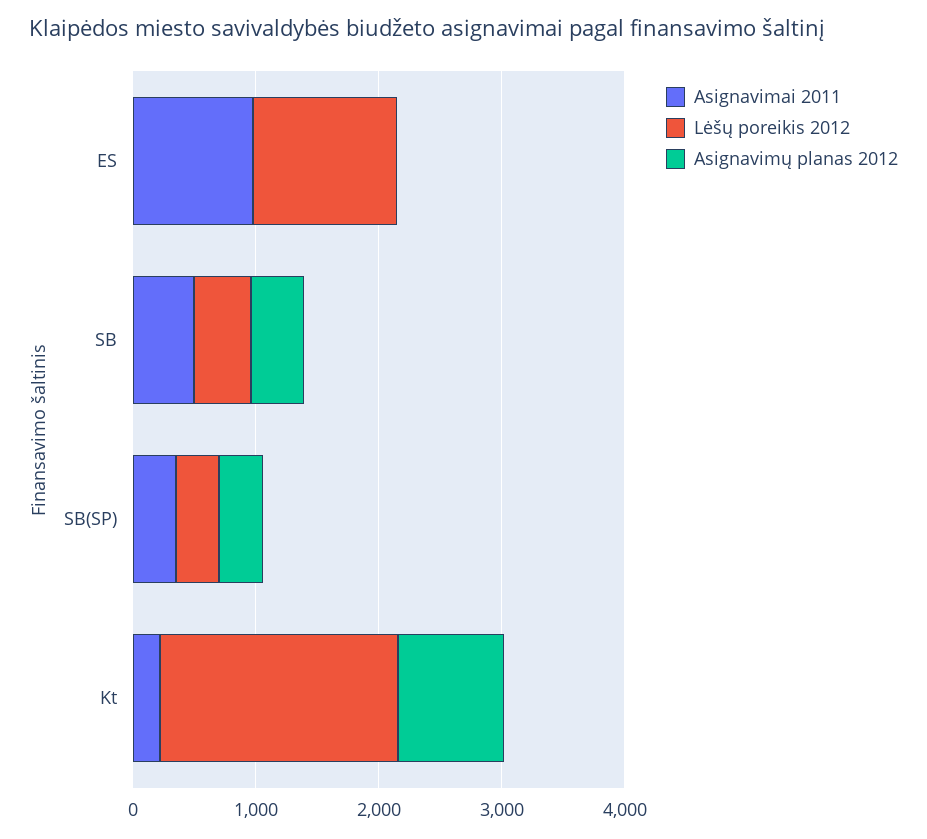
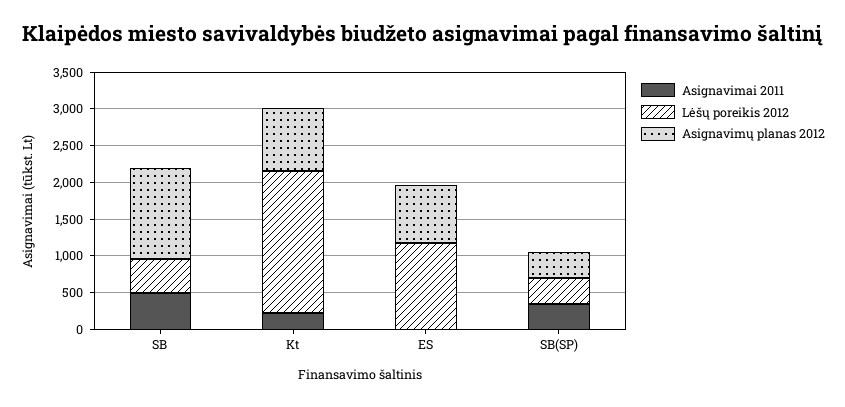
  {
    "Asignavimai 2011": {
-     "ES": 1000,
+     "ES": 0,
      "SB": 600,
      "SB(SP)": 400,
      "Kt": 200
    },
    "Lėšų poreikis 2012": {
      "ES": 1200,
      "SB": 400,
      "SB(SP)": 400,
      "Kt": 2000
    },
    "Asignavimų planas 2012": {
-     "ES": 0,
+     "ES": 750,
-     "SB": 400,
+     "SB": 1250,
      "SB(SP)": 400,
      "Kt": 800
    }
  }

